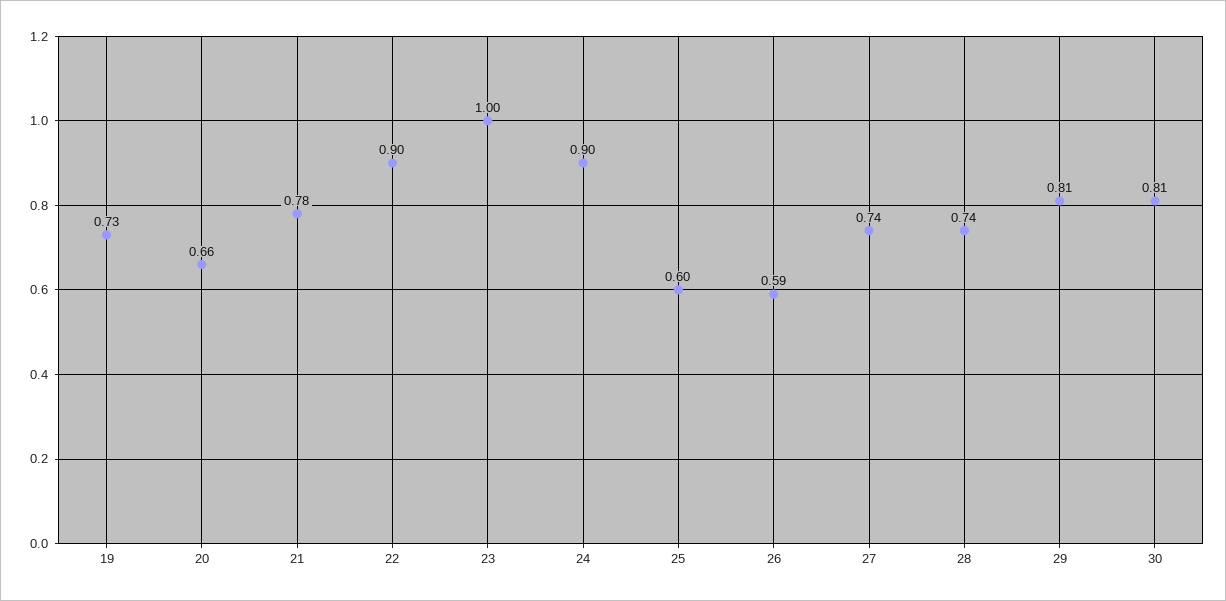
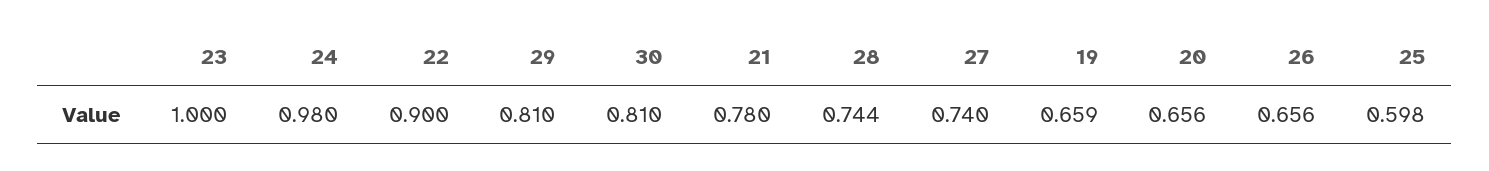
  {
-   "19": 0.73,
+   "19": 0.659,
    "20": 0.656,
    "21": 0.78,
    "22": 0.9,
    "23": 1,
-   "24": 0.9,
+   "24": 0.98,
    "25": 0.598,
-   "26": 0.59,
+   "26": 0.656,
    "27": 0.74,
    "28": 0.744,
    "29": 0.81,
    "30": 0.81
  }

